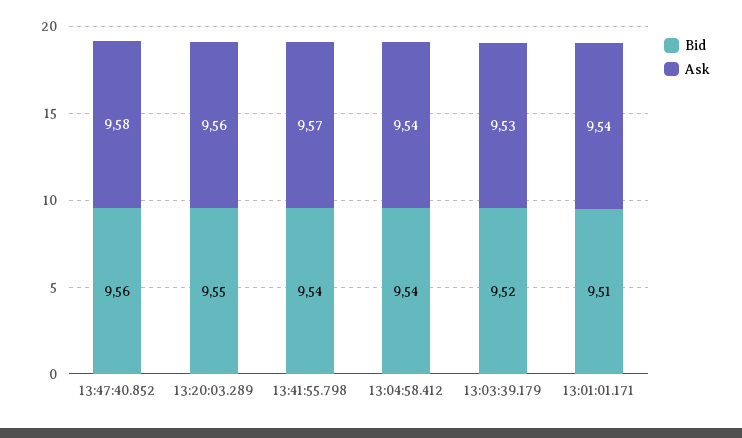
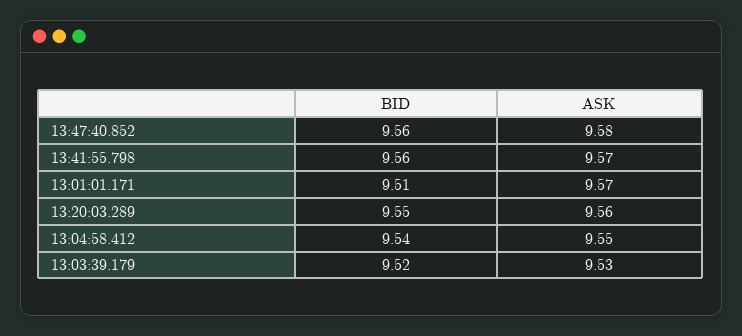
  {
    "Bid": {
      "13:47:40.852": 9.56,
      "13:20:03.289": 9.55,
-     "13:41:55.798": 9.54,
+     "13:41:55.798": 9.56,
      "13:04:58.412": 9.54,
      "13:03:39.179": 9.52,
      "13:01:01.171": 9.51
    },
    "Ask": {
      "13:47:40.852": 9.58,
      "13:20:03.289": 9.56,
      "13:41:55.798": 9.57,
-     "13:04:58.412": 9.54,
+     "13:04:58.412": 9.55,
      "13:03:39.179": 9.53,
-     "13:01:01.171": 9.54
+     "13:01:01.171": 9.57
    }
  }

